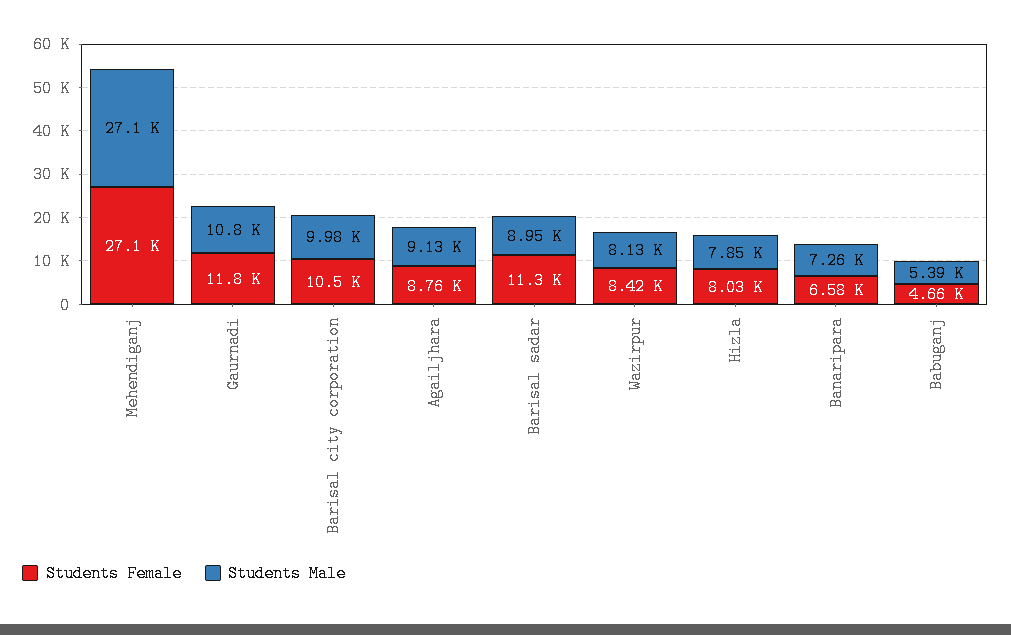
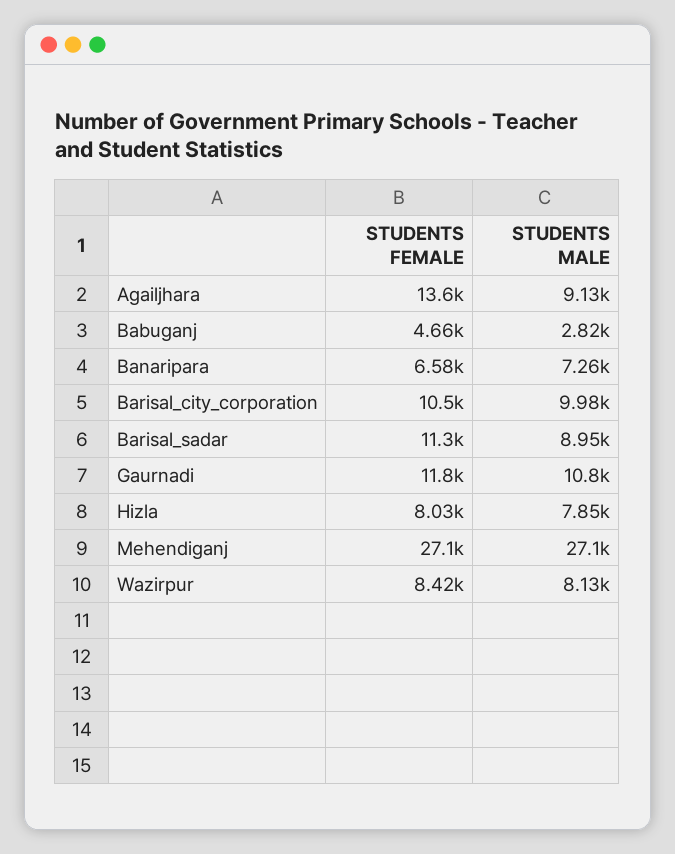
  {
    "Students Female": {
      "Mehendiganj": 27100,
      "Gaurnadi": 11800,
      "Barisal city corporation": 10500,
-     "Agailjhara": 8760,
+     "Agailjhara": 13600,
      "Barisal sadar": 11300,
      "Wazirpur": 8420,
      "Hizla": 8030,
      "Banaripara": 6580,
      "Babuganj": 4660
    },
    "Students Male": {
      "Mehendiganj": 27100,
      "Gaurnadi": 10800,
      "Barisal city corporation": 9980,
      "Agailjhara": 9130,
      "Barisal sadar": 8950,
      "Wazirpur": 8130,
      "Hizla": 7850,
      "Banaripara": 7260,
-     "Babuganj": 5390
+     "Babuganj": 2820
    }
  }

